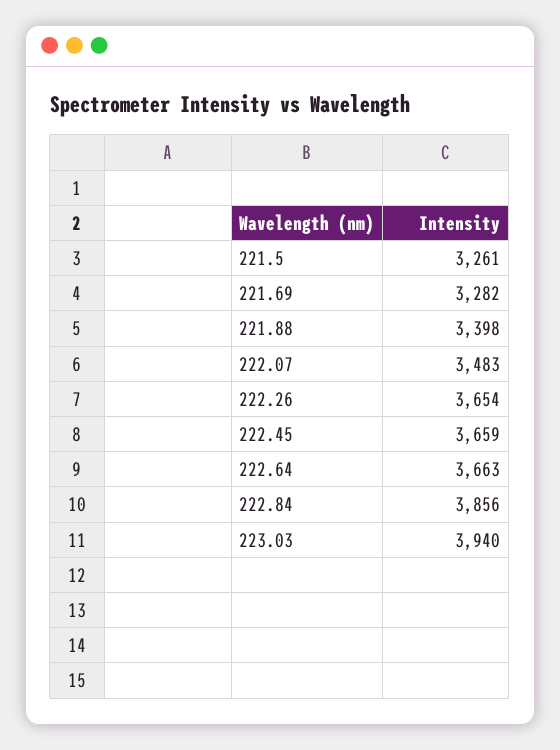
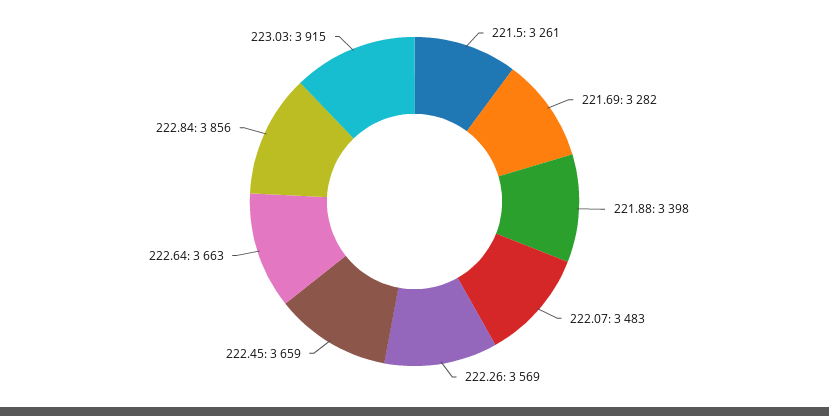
  {
    "221.5": 3261,
    "221.69": 3282,
    "221.88": 3398,
    "222.07": 3483,
-   "222.26": 3654,
+   "222.26": 3569,
    "222.45": 3659,
    "222.64": 3663,
    "222.84": 3856,
-   "223.03": 3940
+   "223.03": 3915
  }

